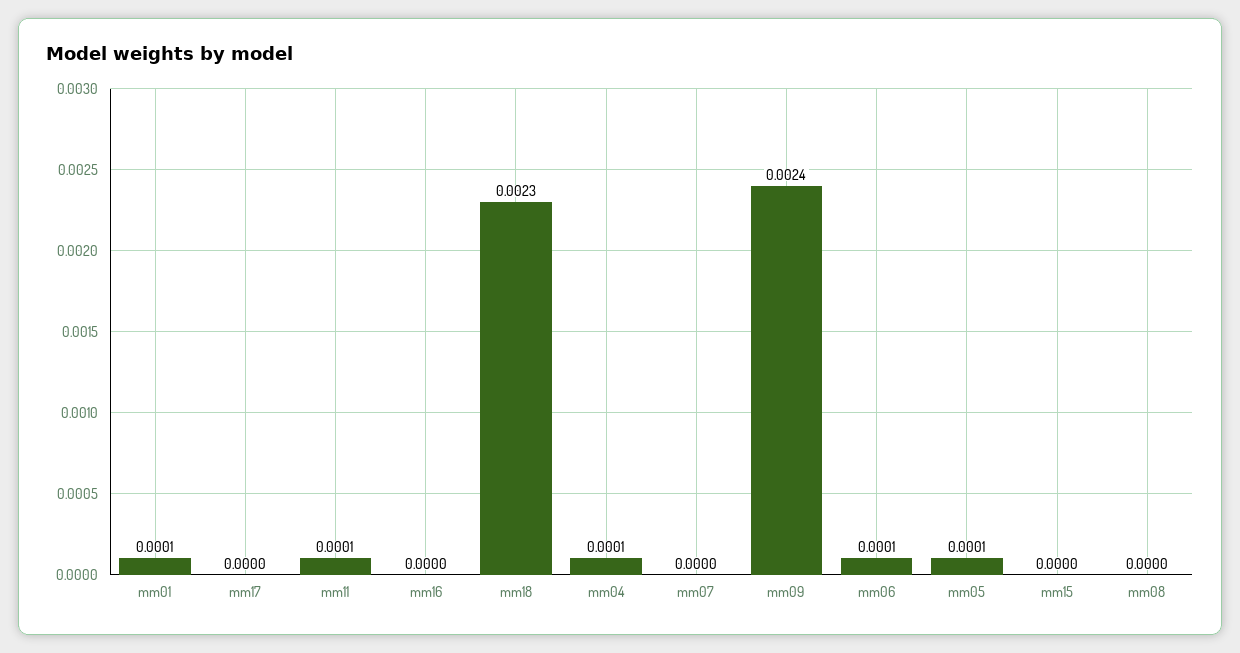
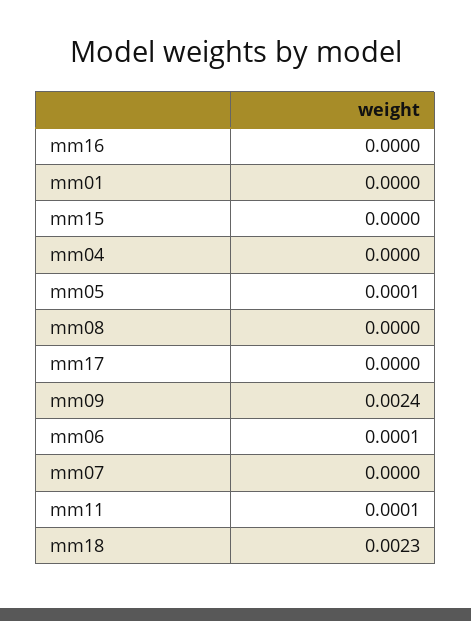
  {
-   "mm01": 0.0001,
+   "mm01": 0,
    "mm17": 0,
    "mm11": 0.0001,
    "mm16": 0,
    "mm18": 0.0023,
-   "mm04": 0.0001,
+   "mm04": 0,
    "mm07": 0,
    "mm09": 0.0024,
    "mm06": 0.0001,
    "mm05": 0.0001,
    "mm15": 0,
    "mm08": 0
  }

